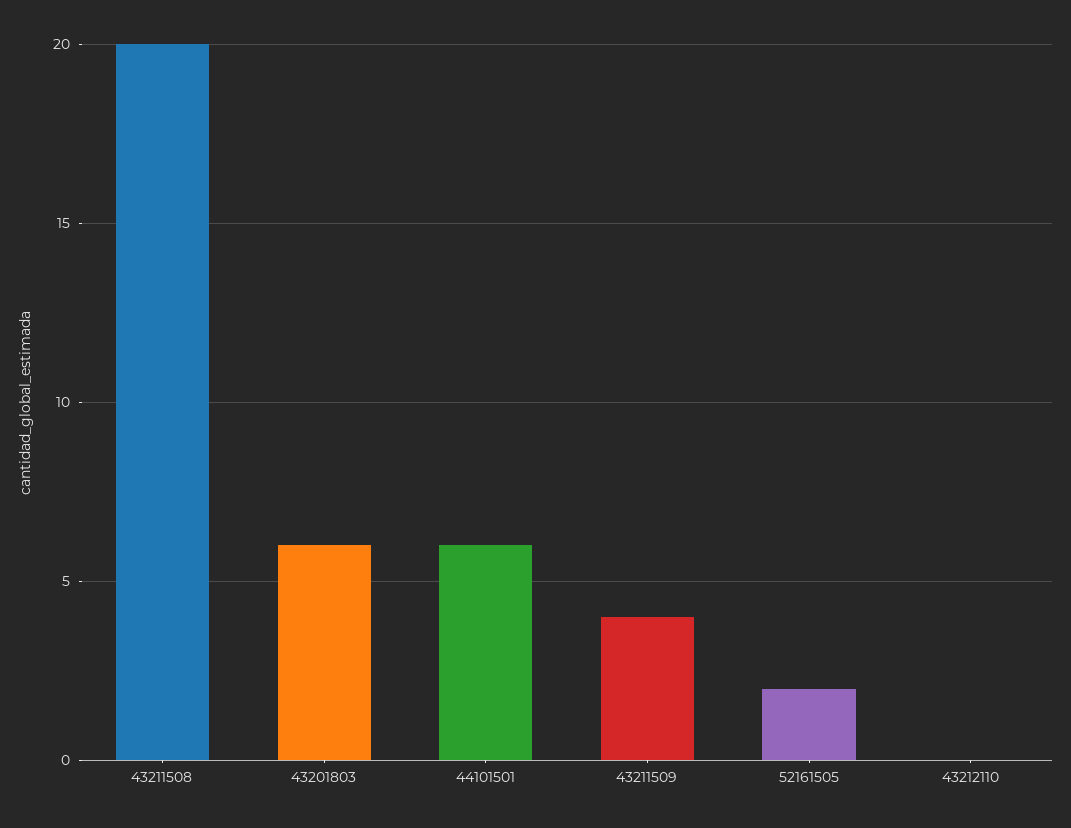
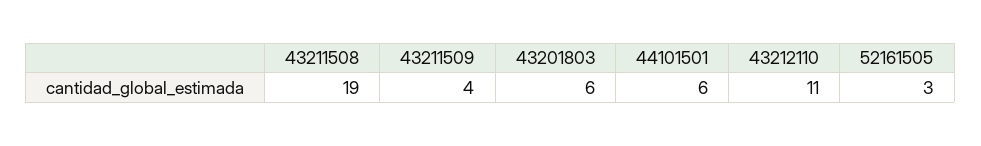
  {
-   "43211508": 20,
+   "43211508": 19,
    "43201803": 6,
    "44101501": 6,
    "43211509": 4,
-   "52161505": 2,
+   "52161505": 3,
-   "43212110": 0
+   "43212110": 11
  }

